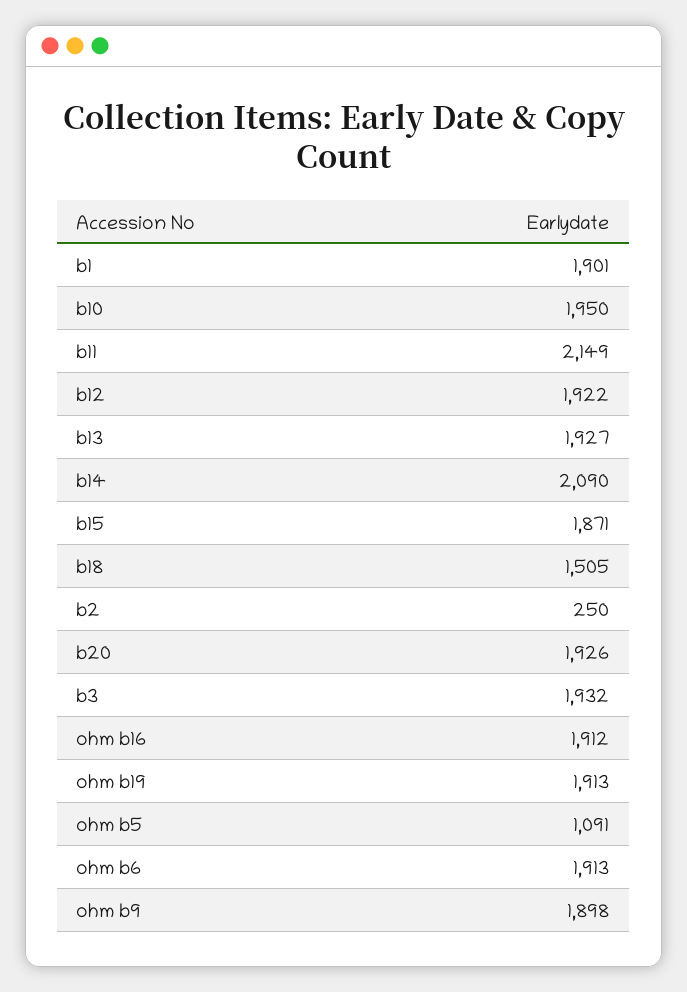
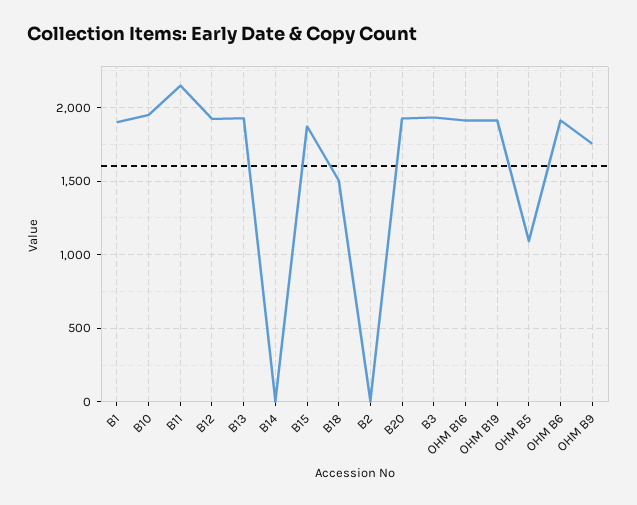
  {
    "b1": 1901,
    "b10": 1950,
    "b11": 2149,
    "b12": 1922,
    "b13": 1927,
-   "b14": 2090,
+   "b14": 0,
    "b15": 1871,
    "b18": 1505,
-   "b2": 250,
+   "b2": 0,
    "b20": 1926,
    "b3": 1932,
    "ohm b16": 1912,
    "ohm b19": 1913,
    "ohm b5": 1091,
    "ohm b6": 1913,
-   "ohm b9": 1898
+   "ohm b9": 1750
  }

